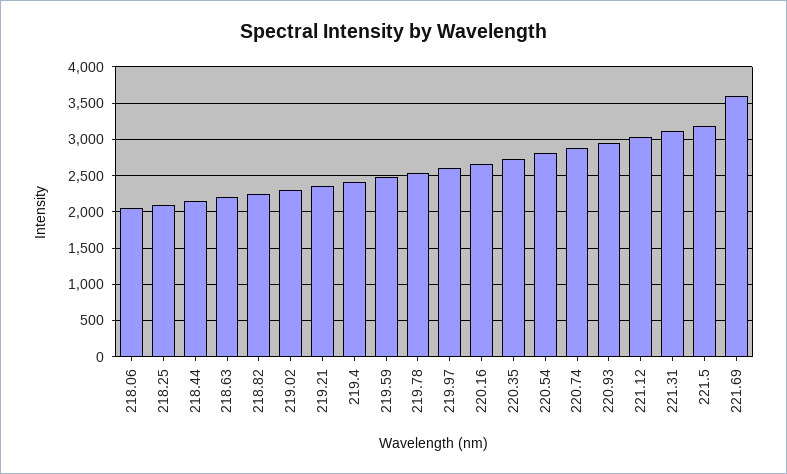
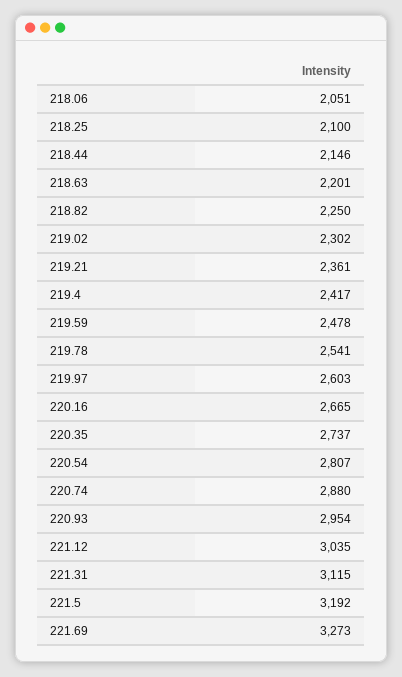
  {
    "218.06": 2051,
    "218.25": 2100,
    "218.44": 2146,
    "218.63": 2201,
    "218.82": 2250,
    "219.02": 2302,
    "219.21": 2361,
    "219.4": 2417,
    "219.59": 2478,
    "219.78": 2541,
    "219.97": 2603,
    "220.16": 2665,
    "220.35": 2737,
    "220.54": 2807,
    "220.74": 2880,
    "220.93": 2954,
    "221.12": 3035,
    "221.31": 3115,
    "221.5": 3192,
-   "221.69": 3600
+   "221.69": 3273
  }

